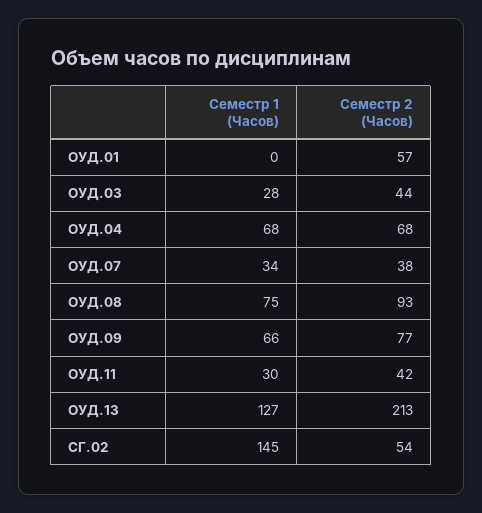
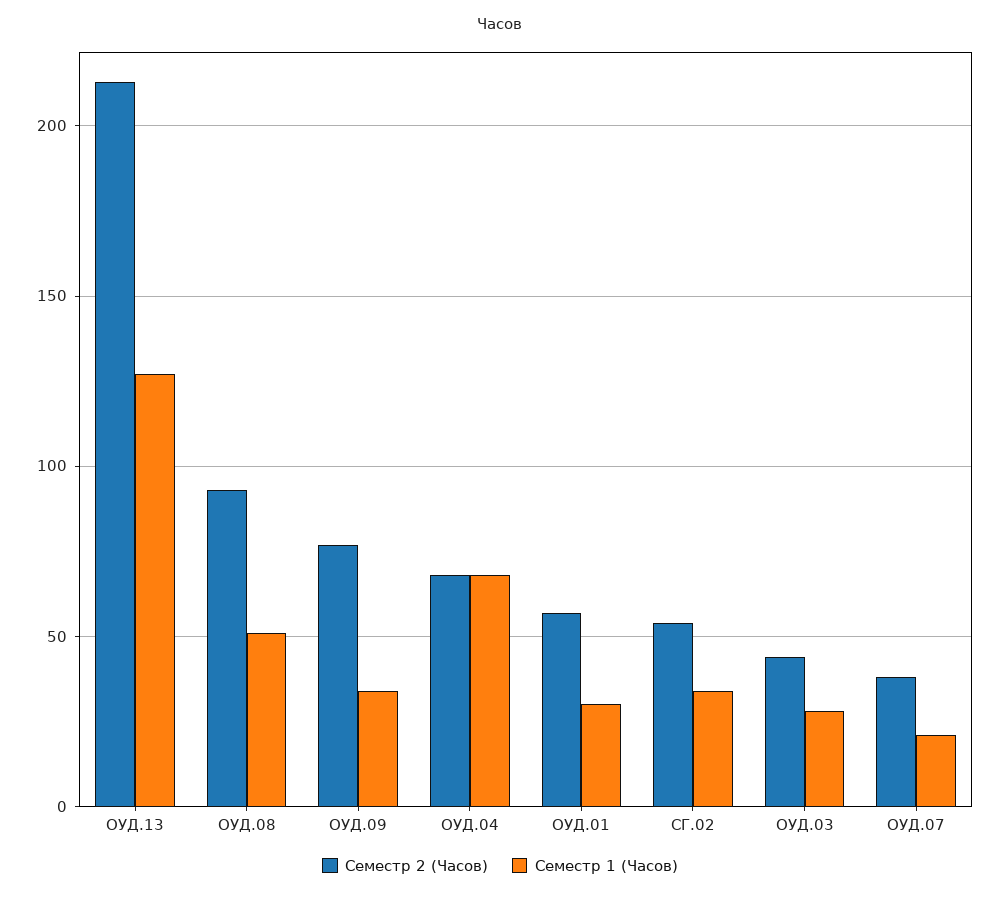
  {
    "Семестр 1 (Часов)": {
-     "ОУД.01": 0,
+     "ОУД.01": 30,
      "ОУД.03": 28,
      "ОУД.04": 68,
-     "ОУД.07": 34,
+     "ОУД.07": 20,
-     "ОУД.08": 75,
+     "ОУД.08": 50,
-     "ОУД.09": 66,
+     "ОУД.09": 35,
-     "ОУД.11": 30,
      "ОУД.13": 127,
-     "СГ.02": 145
+     "СГ.02": 35
    },
    "Семестр 2 (Часов)": {
      "ОУД.01": 57,
      "ОУД.03": 44,
      "ОУД.04": 68,
      "ОУД.07": 38,
      "ОУД.08": 93,
      "ОУД.09": 77,
-     "ОУД.11": 42,
      "ОУД.13": 213,
      "СГ.02": 54
    }
  }

